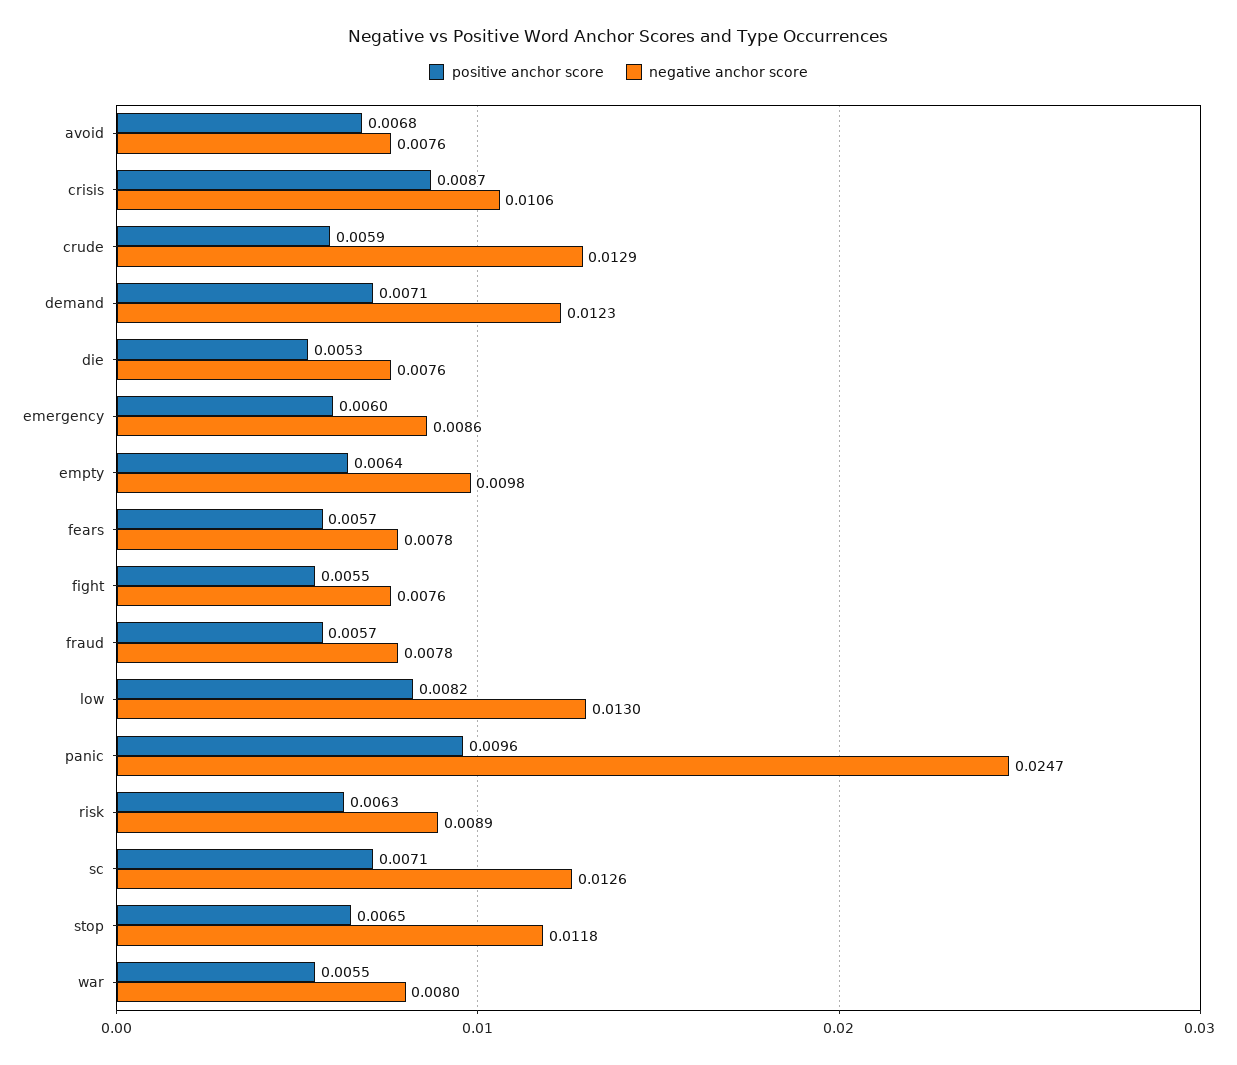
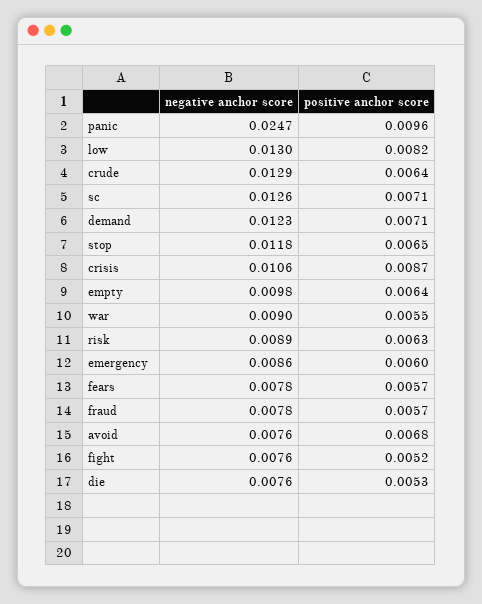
  {
    "positive anchor score": {
      "avoid": 0.0068,
      "crisis": 0.0087,
-     "crude": 0.0059,
+     "crude": 0.0064,
      "demand": 0.0071,
      "die": 0.0053,
      "emergency": 0.006,
      "empty": 0.0064,
      "fears": 0.0057,
-     "fight": 0.0055,
+     "fight": 0.0052,
      "fraud": 0.0057,
      "low": 0.0082,
      "panic": 0.0096,
      "risk": 0.0063,
      "sc": 0.0071,
      "stop": 0.0065,
      "war": 0.0055
    },
    "negative anchor score": {
      "avoid": 0.0076,
      "crisis": 0.0106,
      "crude": 0.0129,
      "demand": 0.0123,
      "die": 0.0076,
      "emergency": 0.0086,
      "empty": 0.0098,
      "fears": 0.0078,
      "fight": 0.0076,
      "fraud": 0.0078,
      "low": 0.013,
      "panic": 0.0247,
      "risk": 0.0089,
      "sc": 0.0126,
      "stop": 0.0118,
-     "war": 0.008
+     "war": 0.009
    }
  }

